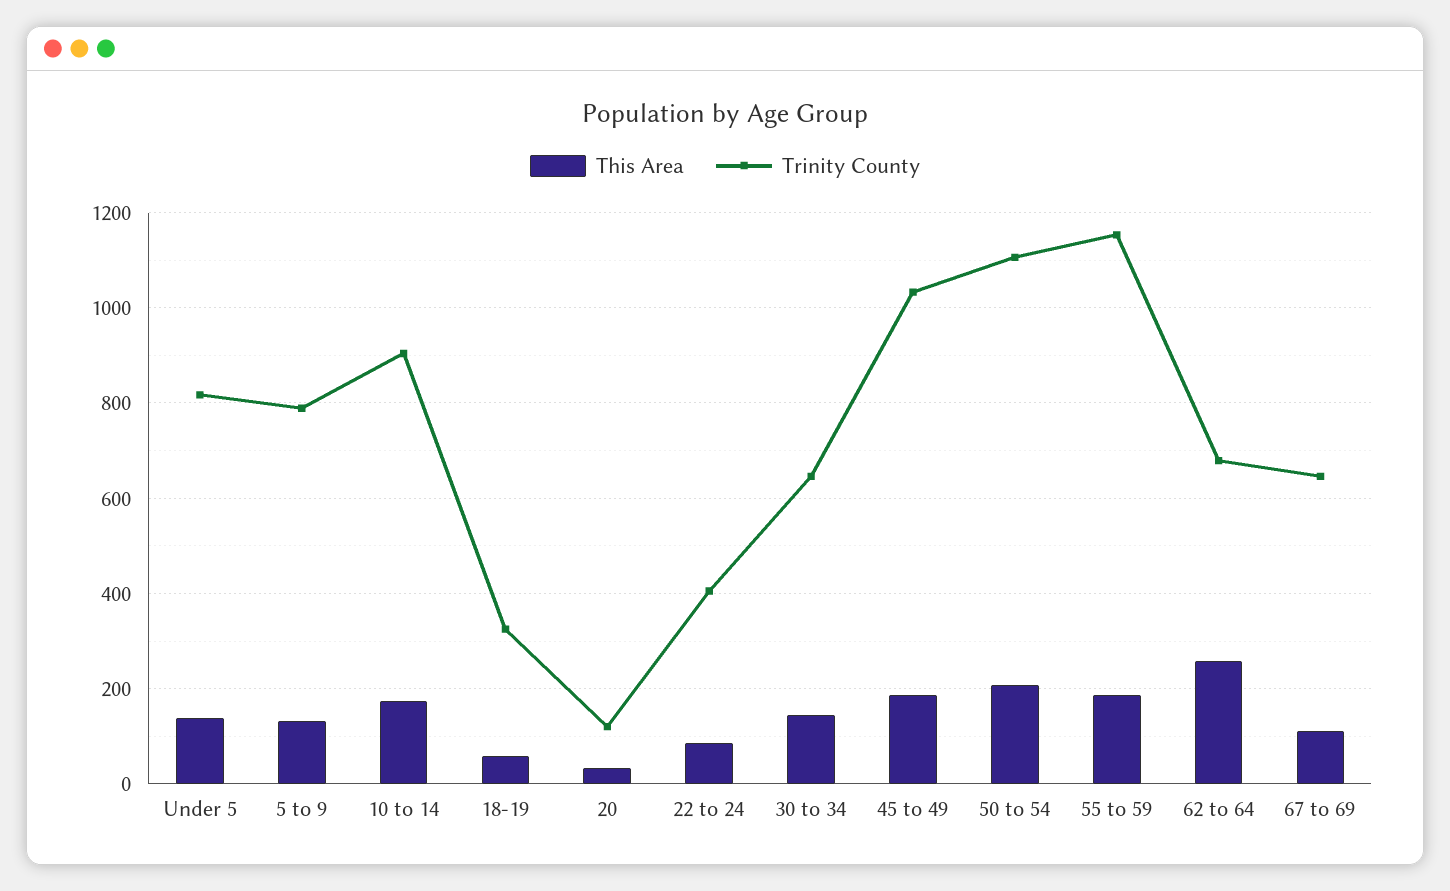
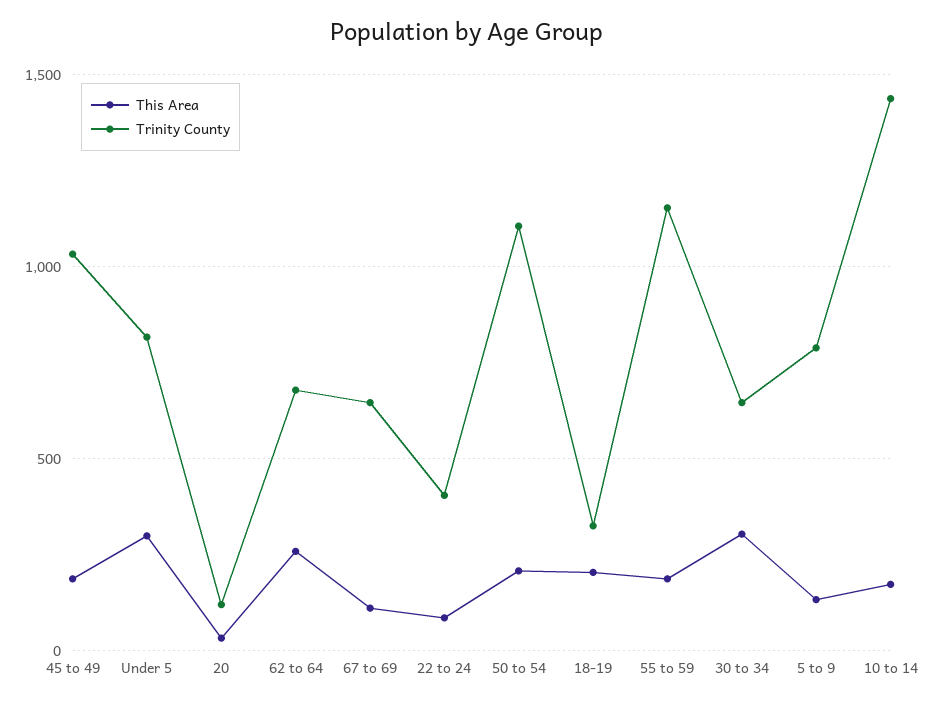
  {
    "This Area": {
-     "Under 5": 140,
+     "Under 5": 300,
      "5 to 9": 140,
      "10 to 14": 180,
-     "18-19": 60,
+     "18-19": 200,
      "20": 40,
      "22 to 24": 80,
-     "30 to 34": 140,
+     "30 to 34": 300,
      "45 to 49": 180,
      "50 to 54": 200,
      "55 to 59": 180,
      "62 to 64": 260,
      "67 to 69": 120
    },
    "Trinity County": {
      "Under 5": 820,
      "5 to 9": 780,
-     "10 to 14": 900,
+     "10 to 14": 1450,
      "18-19": 320,
      "20": 120,
      "22 to 24": 400,
      "30 to 34": 640,
      "45 to 49": 1040,
      "50 to 54": 1100,
      "55 to 59": 1160,
      "62 to 64": 680,
      "67 to 69": 640
    }
  }

